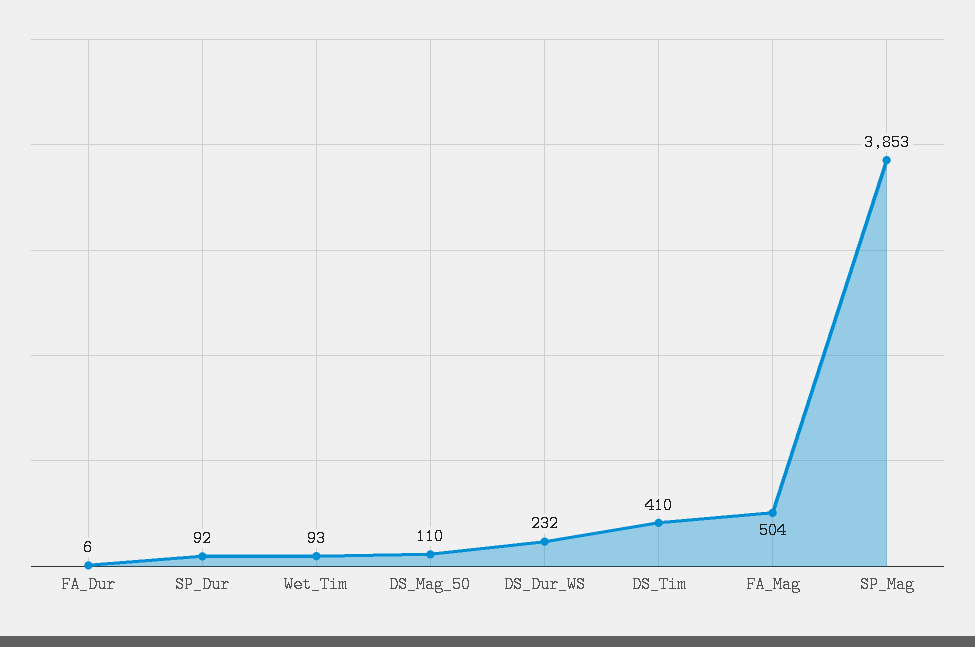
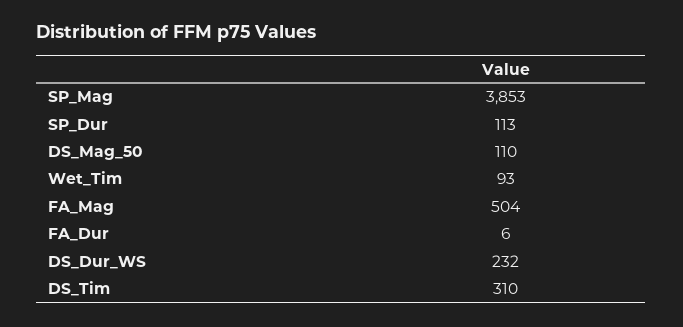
  {
    "FA_Dur": 6,
-   "SP_Dur": 92,
+   "SP_Dur": 113,
    "Wet_Tim": 93,
    "DS_Mag_50": 110,
    "DS_Dur_WS": 232,
-   "DS_Tim": 410,
+   "DS_Tim": 310,
    "FA_Mag": 504,
    "SP_Mag": 3853
  }

